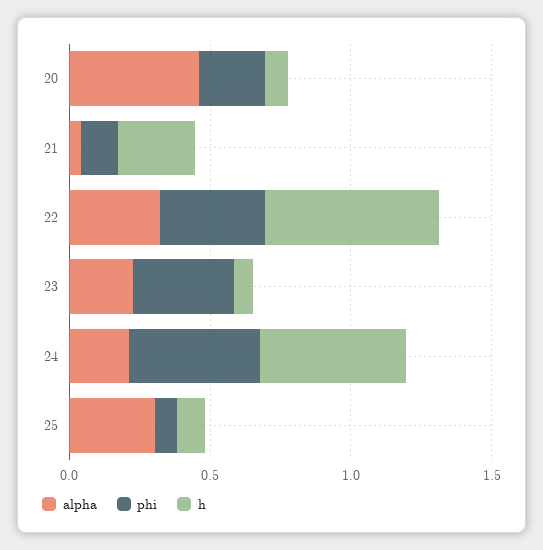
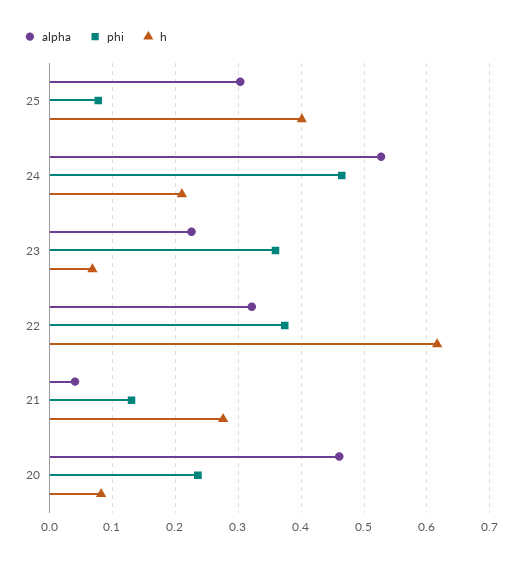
  {
    "alpha": {
      "20": 0.46,
      "21": 0.04,
      "22": 0.32,
      "23": 0.23,
-     "24": 0.2,
+     "24": 0.53,
      "25": 0.3
    },
    "phi": {
      "20": 0.24,
      "21": 0.13,
      "22": 0.37,
      "23": 0.36,
      "24": 0.46,
      "25": 0.08
    },
    "h": {
      "20": 0.08,
      "21": 0.28,
      "22": 0.62,
      "23": 0.07,
-     "24": 0.5,
+     "24": 0.21,
-     "25": 0.1
+     "25": 0.4
    }
  }

